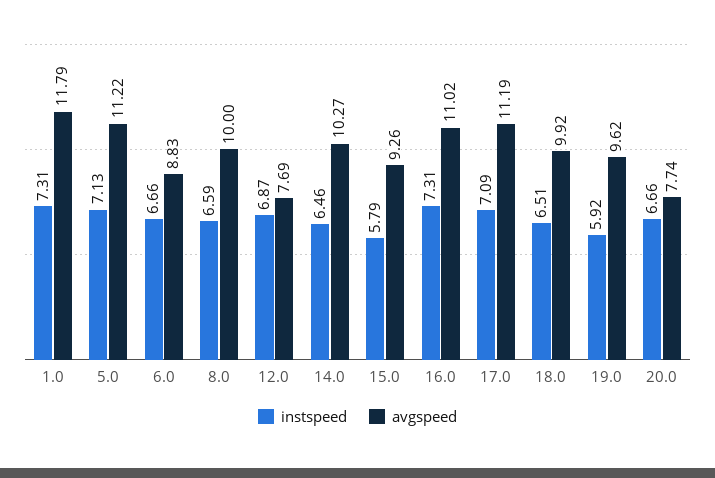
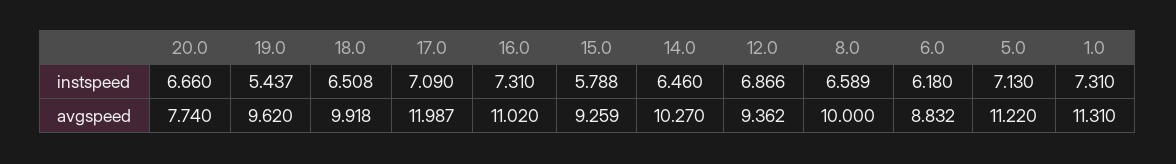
  {
    "instspeed": {
      "1.0": 7.31,
      "5.0": 7.13,
-     "6.0": 6.66,
+     "6.0": 6.18,
      "8.0": 6.589,
      "12.0": 6.866,
      "14.0": 6.46,
      "15.0": 5.788,
      "16.0": 7.31,
      "17.0": 7.09,
      "18.0": 6.508,
-     "19.0": 5.92,
+     "19.0": 5.437,
      "20.0": 6.66
    },
    "avgspeed": {
-     "1.0": 11.79,
+     "1.0": 11.31,
      "5.0": 11.22,
      "6.0": 8.832,
      "8.0": 10,
-     "12.0": 7.69,
+     "12.0": 9.362,
      "14.0": 10.27,
      "15.0": 9.259,
      "16.0": 11.02,
-     "17.0": 11.19,
+     "17.0": 11.987,
      "18.0": 9.918,
      "19.0": 9.62,
      "20.0": 7.74
    }
  }

